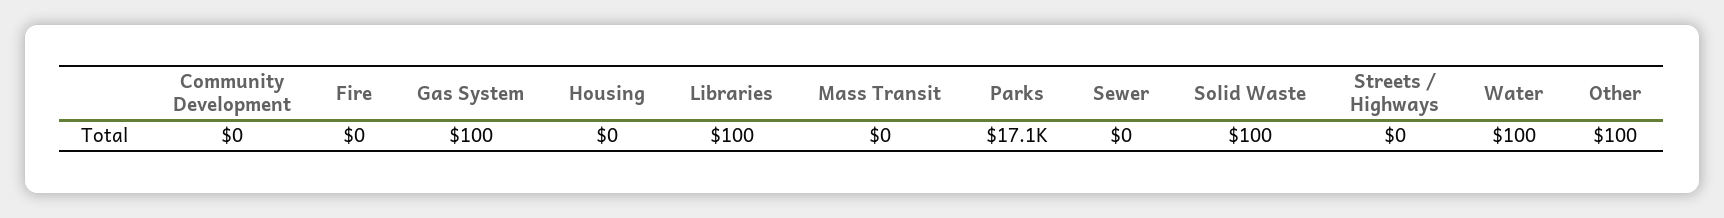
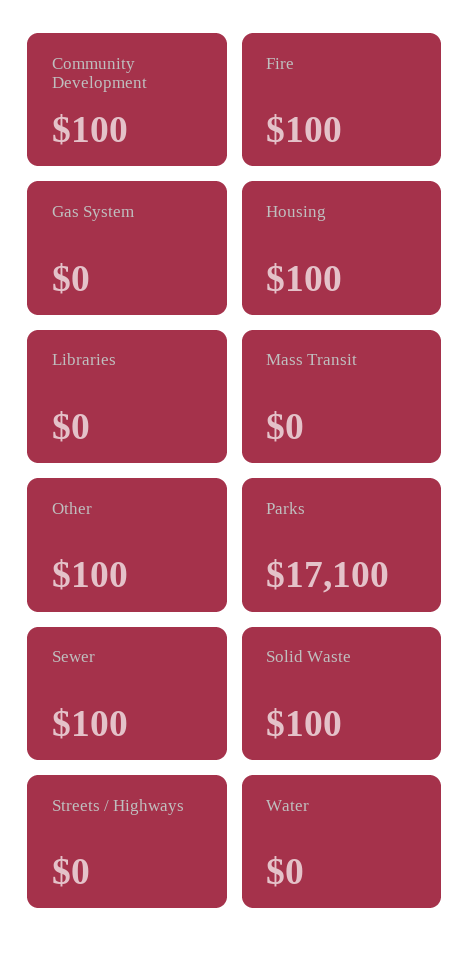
  {
-   "Community Development": 0,
+   "Community Development": 100,
-   "Fire": 0,
+   "Fire": 100,
-   "Gas System": 100,
+   "Gas System": 0,
-   "Housing": 0,
+   "Housing": 100,
-   "Libraries": 100,
+   "Libraries": 0,
    "Mass Transit": 0,
    "Parks": 17100,
-   "Sewer": 0,
+   "Sewer": 100,
    "Solid Waste": 100,
    "Streets / Highways": 0,
-   "Water": 100,
+   "Water": 0,
    "Other": 100
  }

